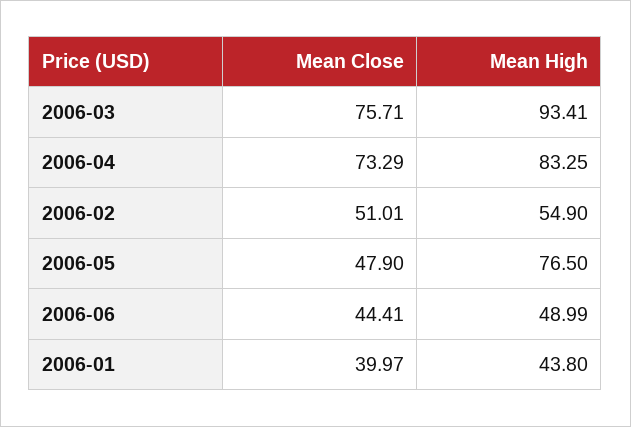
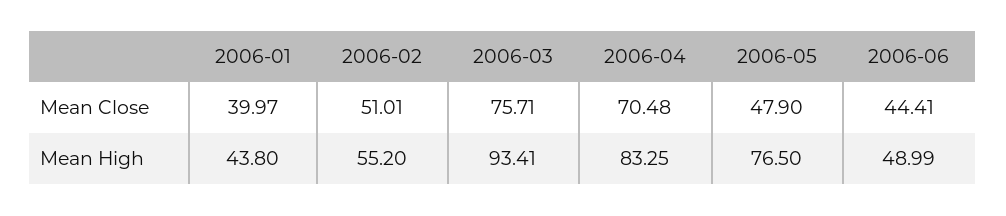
  {
    "Mean Close": {
      "2006-03": 75.71,
-     "2006-04": 73.29,
+     "2006-04": 70.48,
      "2006-02": 51.01,
      "2006-05": 47.9,
      "2006-06": 44.41,
      "2006-01": 39.97
    },
    "Mean High": {
      "2006-03": 93.41,
      "2006-04": 83.25,
-     "2006-02": 54.9,
+     "2006-02": 55.2,
      "2006-05": 76.5,
      "2006-06": 48.99,
      "2006-01": 43.8
    }
  }

